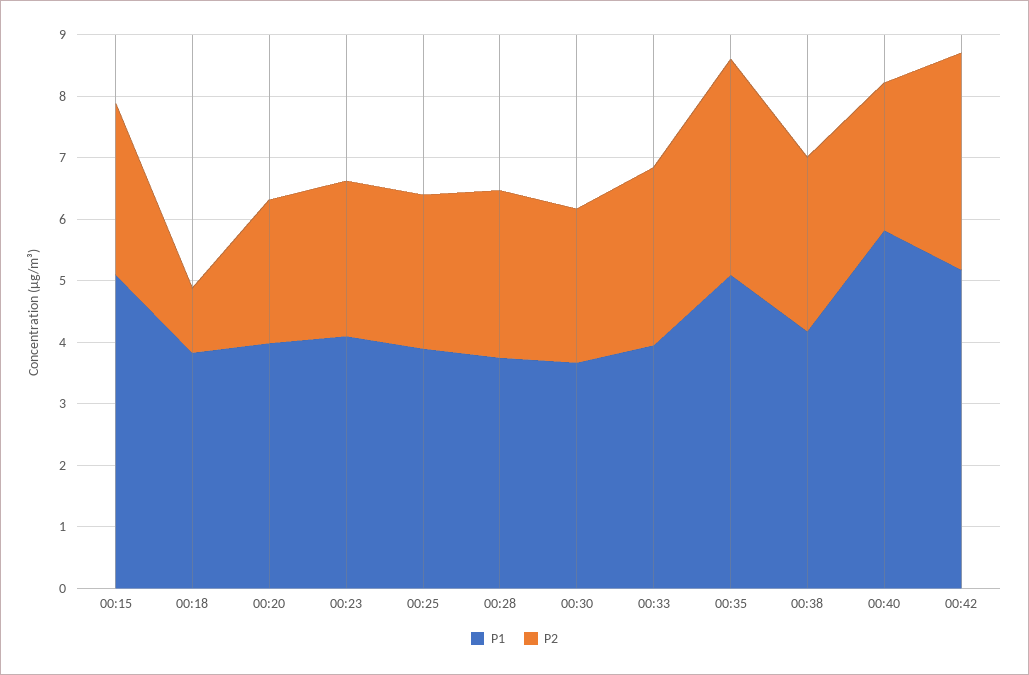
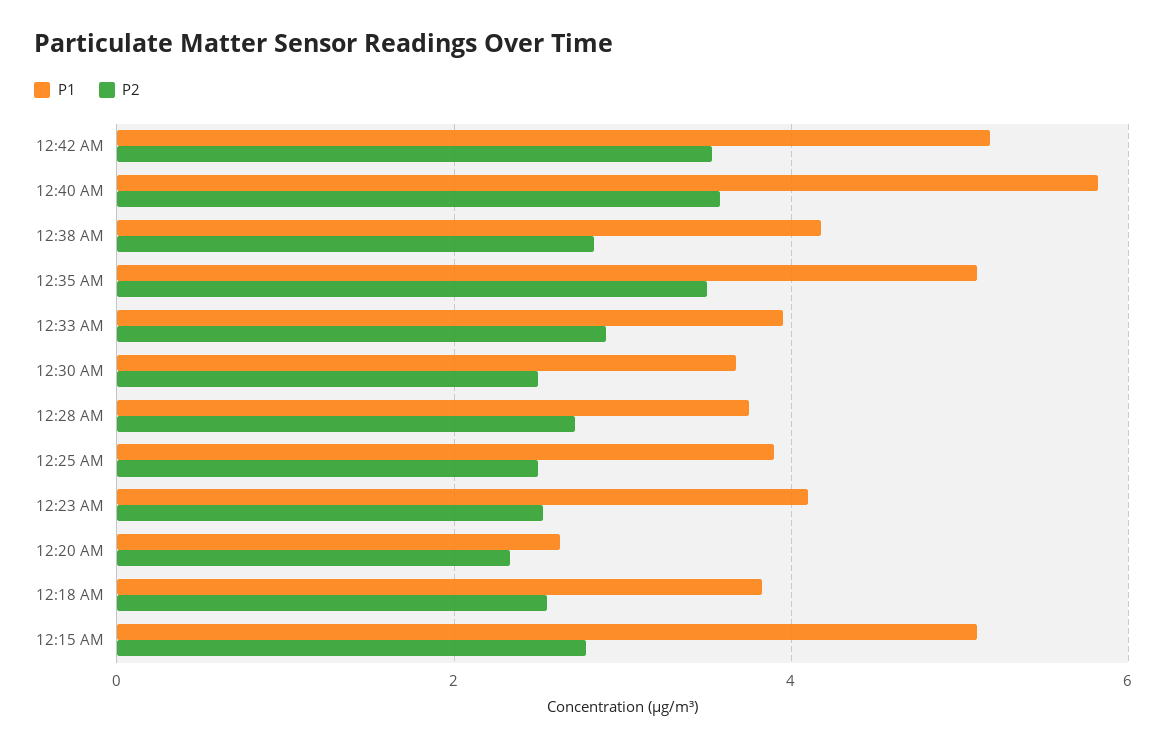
  {
    "P1": {
      "00:15": 5.2,
      "00:18": 3.8,
-     "00:20": 4,
+     "00:20": 2.6,
      "00:23": 4.2,
      "00:25": 4,
      "00:28": 3.8,
      "00:30": 3.6,
      "00:33": 4,
      "00:35": 5.2,
      "00:38": 4.2,
      "00:40": 5.8,
      "00:42": 5.2
    },
    "P2": {
      "00:15": 2.8,
-     "00:18": 1,
+     "00:18": 2.6,
      "00:20": 2.4,
      "00:23": 2.6,
      "00:25": 2.6,
      "00:28": 2.8,
      "00:30": 2.6,
      "00:33": 3,
      "00:35": 3.6,
      "00:38": 2.8,
-     "00:40": 2.4,
+     "00:40": 3.6,
      "00:42": 3.6
    }
  }

